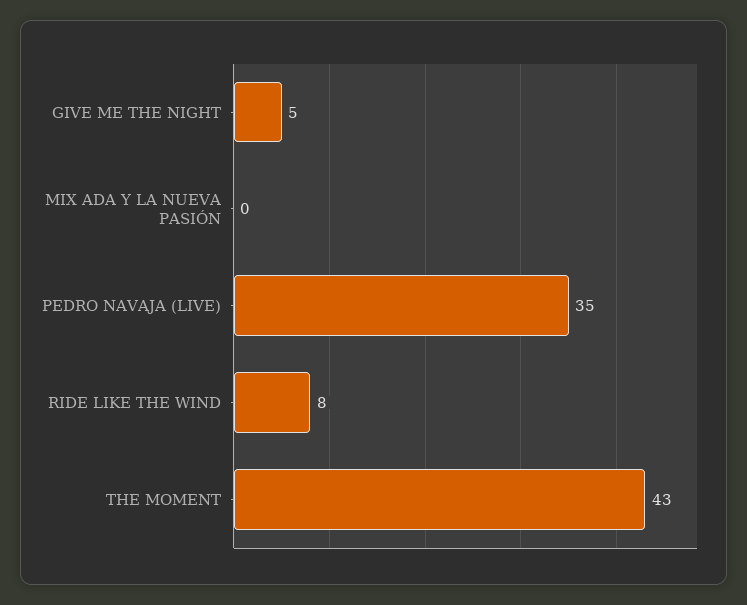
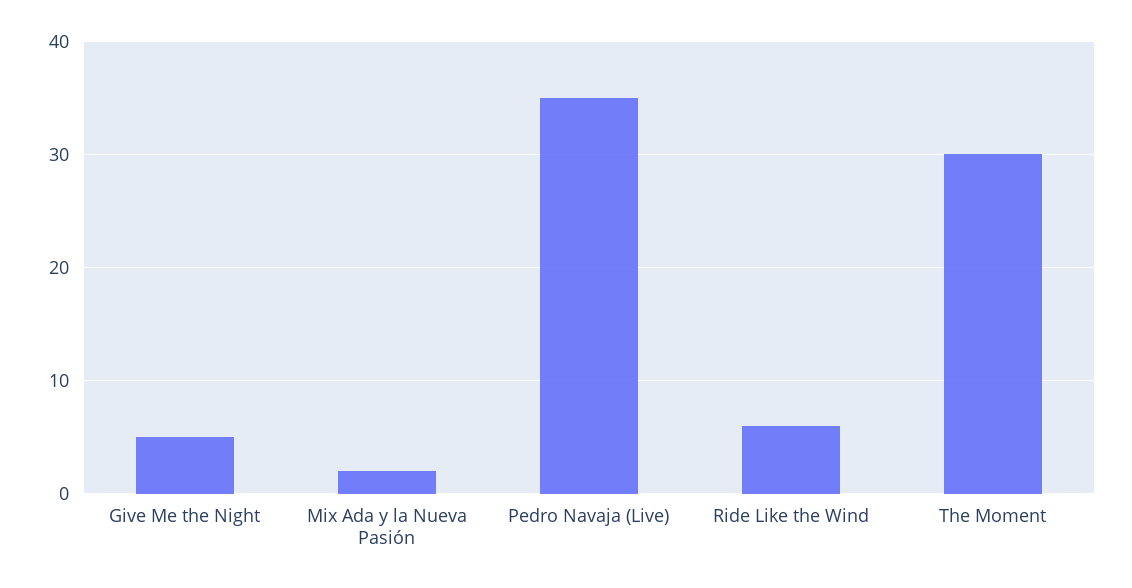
  {
    "GIVE ME THE NIGHT": 5,
-   "MIX ADA Y LA NUEVA PASIÓN": 0,
+   "MIX ADA Y LA NUEVA PASIÓN": 2,
    "PEDRO NAVAJA (LIVE)": 35,
-   "RIDE LIKE THE WIND": 8,
+   "RIDE LIKE THE WIND": 6,
-   "THE MOMENT": 43
+   "THE MOMENT": 30
  }

